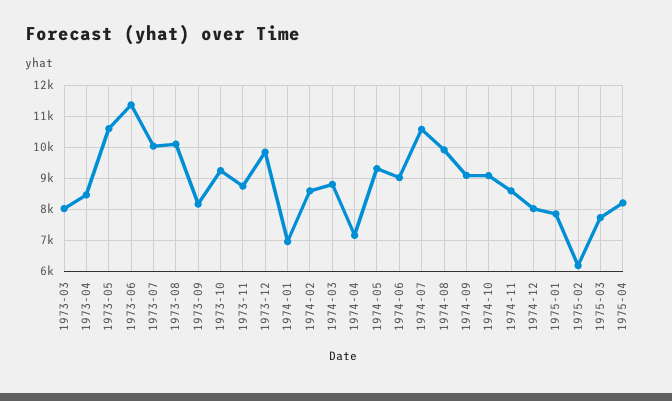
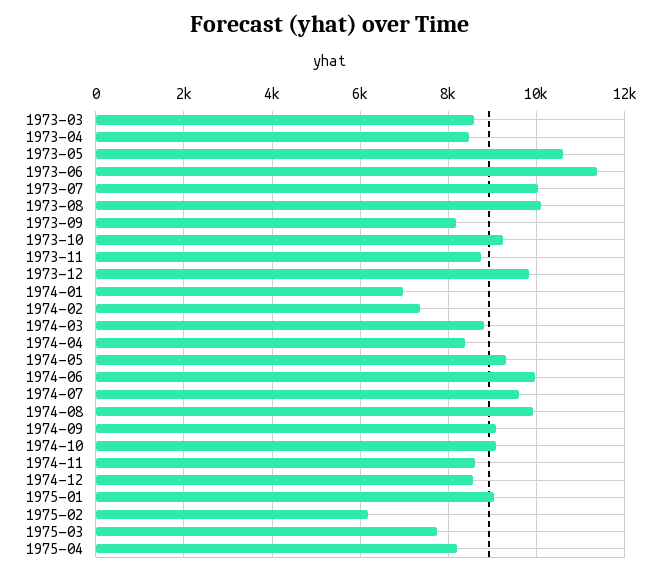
  {
-   "1973-03": 8000,
+   "1973-03": 8600,
    "1973-04": 8400,
    "1973-05": 10600,
    "1973-06": 11400,
    "1973-07": 10000,
    "1973-08": 10000,
    "1973-09": 8200,
    "1973-10": 9200,
    "1973-11": 8800,
    "1973-12": 9800,
    "1974-01": 7000,
-   "1974-02": 8600,
+   "1974-02": 7400,
    "1974-03": 8800,
-   "1974-04": 7200,
+   "1974-04": 8400,
    "1974-05": 9400,
-   "1974-06": 9000,
+   "1974-06": 10000,
-   "1974-07": 10600,
+   "1974-07": 9600,
    "1974-08": 10000,
    "1974-09": 9000,
    "1974-10": 9000,
    "1974-11": 8600,
-   "1974-12": 8000,
+   "1974-12": 8600,
-   "1975-01": 7800,
+   "1975-01": 9000,
    "1975-02": 6200,
    "1975-03": 7800,
    "1975-04": 8200
  }

